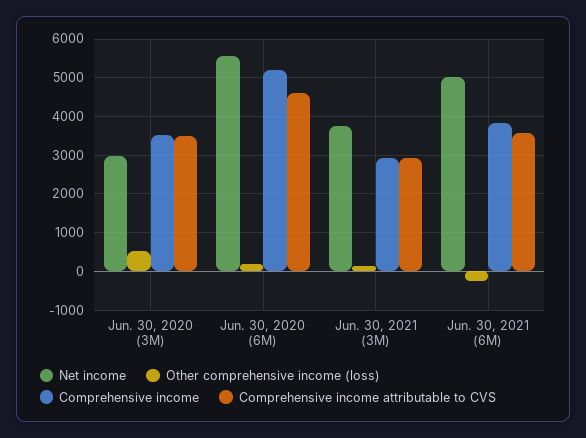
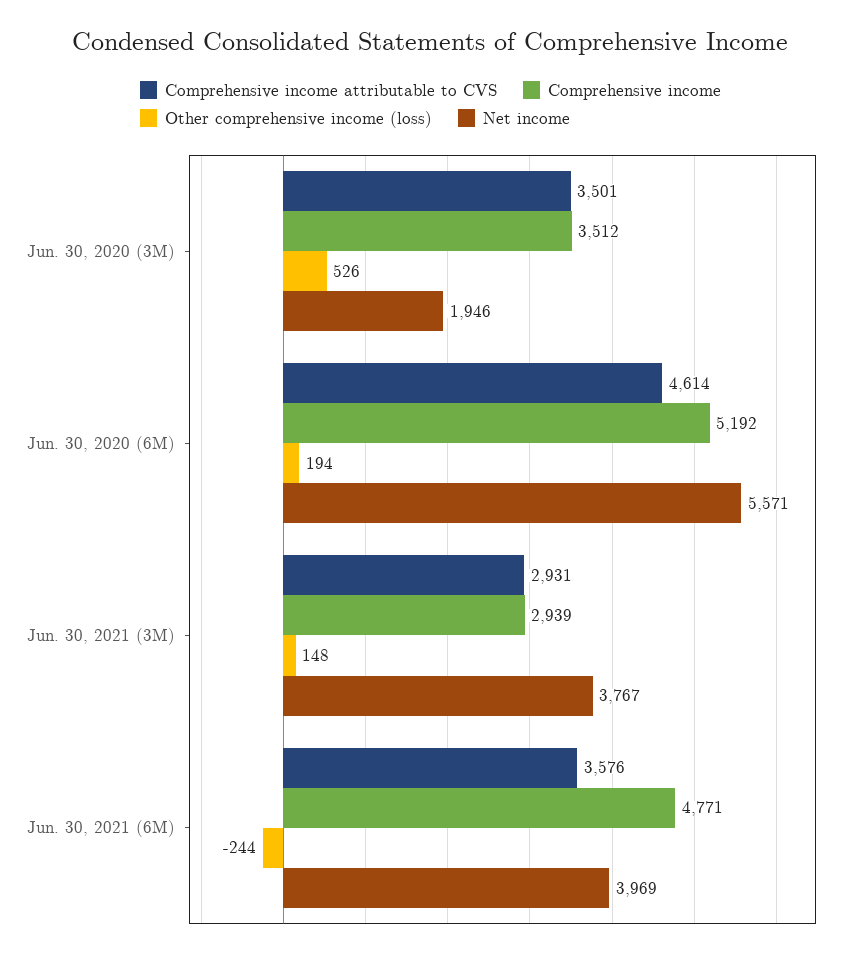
  {
    "Net income": {
-     "Jun. 30, 2020 (3M)": 3000,
+     "Jun. 30, 2020 (3M)": 1946,
      "Jun. 30, 2020 (6M)": 5571,
      "Jun. 30, 2021 (3M)": 3767,
-     "Jun. 30, 2021 (6M)": 5000
+     "Jun. 30, 2021 (6M)": 3969
    },
    "Other comprehensive income (loss)": {
      "Jun. 30, 2020 (3M)": 526,
      "Jun. 30, 2020 (6M)": 194,
      "Jun. 30, 2021 (3M)": 148,
      "Jun. 30, 2021 (6M)": -244
    },
    "Comprehensive income": {
      "Jun. 30, 2020 (3M)": 3512,
      "Jun. 30, 2020 (6M)": 5192,
      "Jun. 30, 2021 (3M)": 2939,
-     "Jun. 30, 2021 (6M)": 3800
+     "Jun. 30, 2021 (6M)": 4771
    },
    "Comprehensive income attributable to CVS": {
      "Jun. 30, 2020 (3M)": 3501,
      "Jun. 30, 2020 (6M)": 4614,
      "Jun. 30, 2021 (3M)": 2931,
      "Jun. 30, 2021 (6M)": 3576
    }
  }

